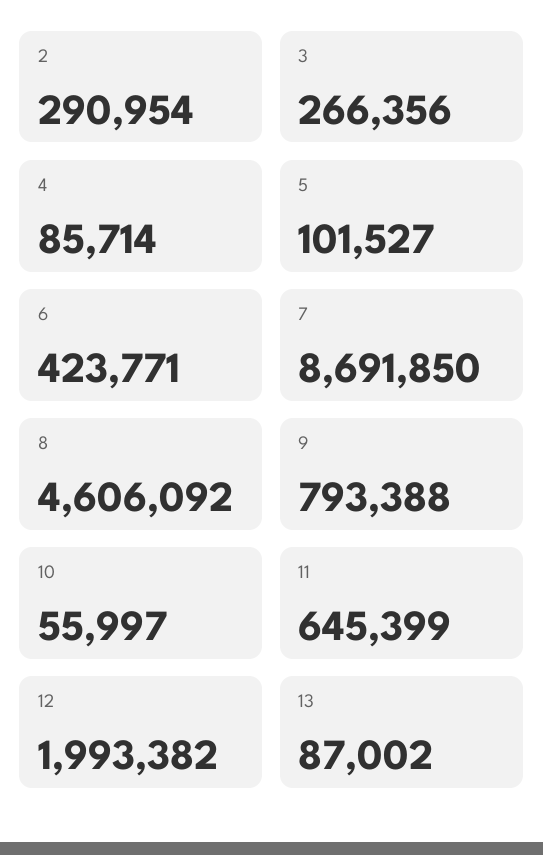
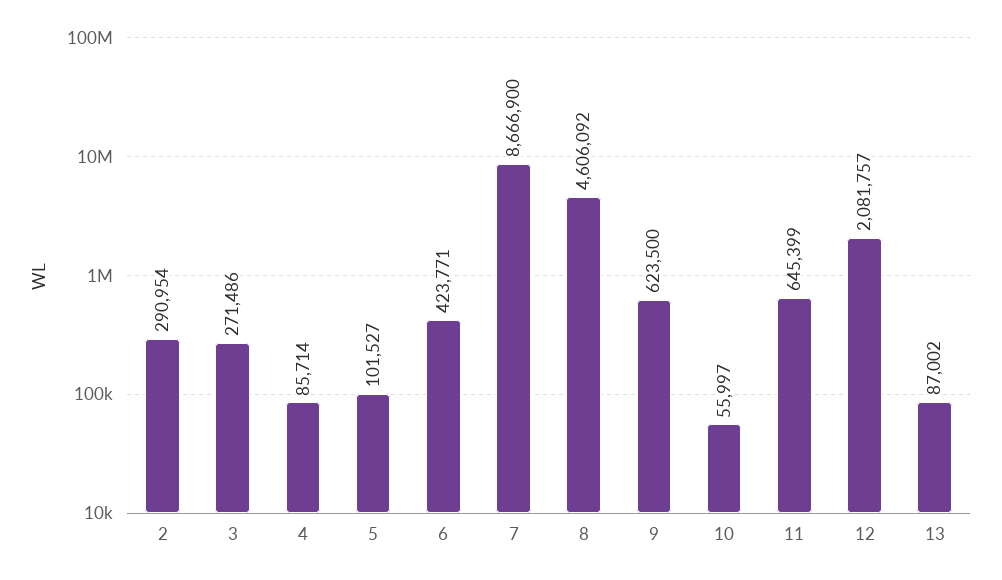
  {
    "2": 290954,
-   "3": 266356,
+   "3": 271486,
    "4": 85714,
    "5": 101527,
    "6": 423771,
-   "7": 8691850,
+   "7": 8666900,
    "8": 4606092,
-   "9": 793388,
+   "9": 623500,
    "10": 55997,
    "11": 645399,
-   "12": 1993382,
+   "12": 2081757,
    "13": 87002
  }

